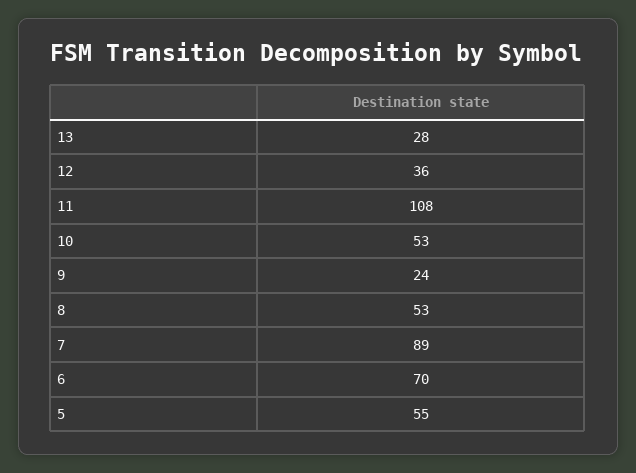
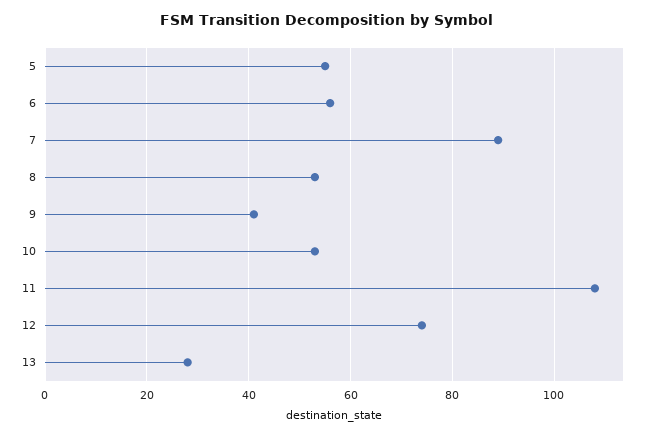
  {
    "13": 28,
-   "12": 36,
+   "12": 75,
    "11": 108,
    "10": 53,
-   "9": 24,
+   "9": 40,
    "8": 53,
    "7": 89,
-   "6": 70,
+   "6": 55,
    "5": 55
  }

